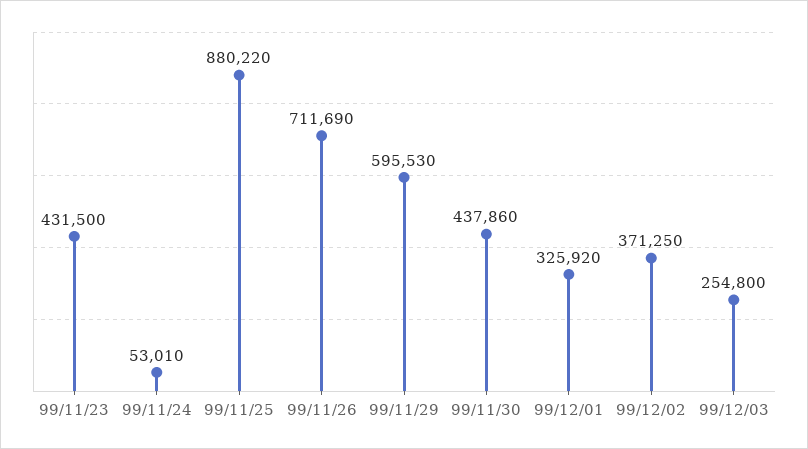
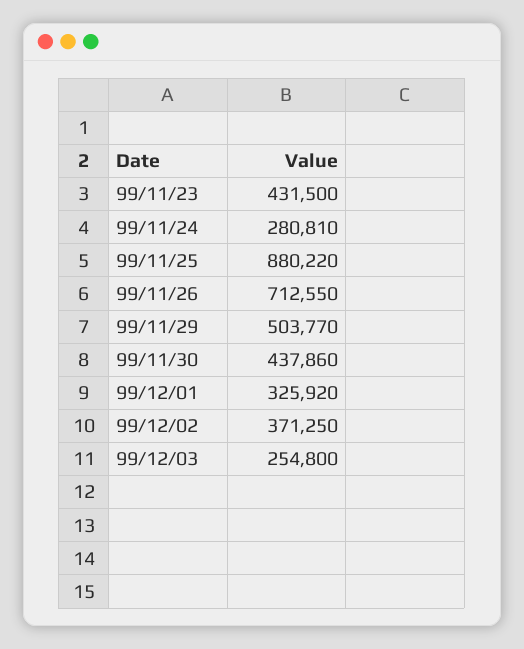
  {
    "99/11/23": 431500,
-   "99/11/24": 53010,
+   "99/11/24": 280810,
    "99/11/25": 880220,
-   "99/11/26": 711690,
+   "99/11/26": 712550,
-   "99/11/29": 595530,
+   "99/11/29": 503770,
    "99/11/30": 437860,
    "99/12/01": 325920,
    "99/12/02": 371250,
    "99/12/03": 254800
  }

